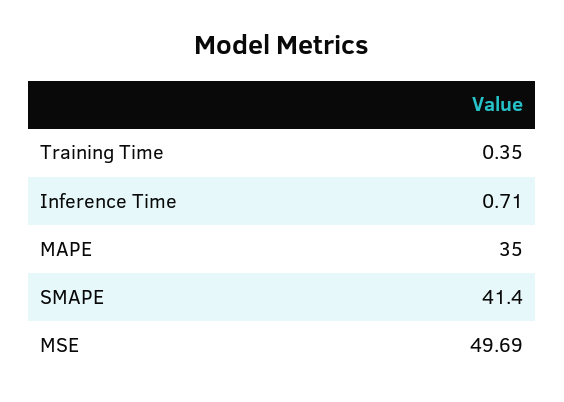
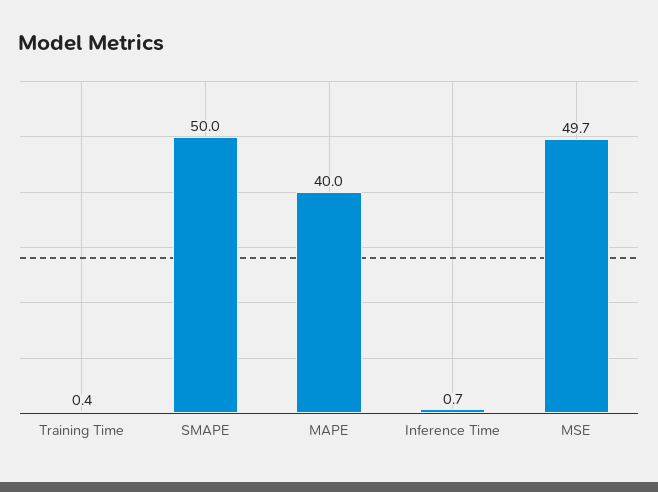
  {
    "Training Time": 0.35,
    "Inference Time": 0.71,
-   "MAPE": 35,
+   "MAPE": 40,
-   "SMAPE": 41.4,
+   "SMAPE": 50,
    "MSE": 49.69
  }

